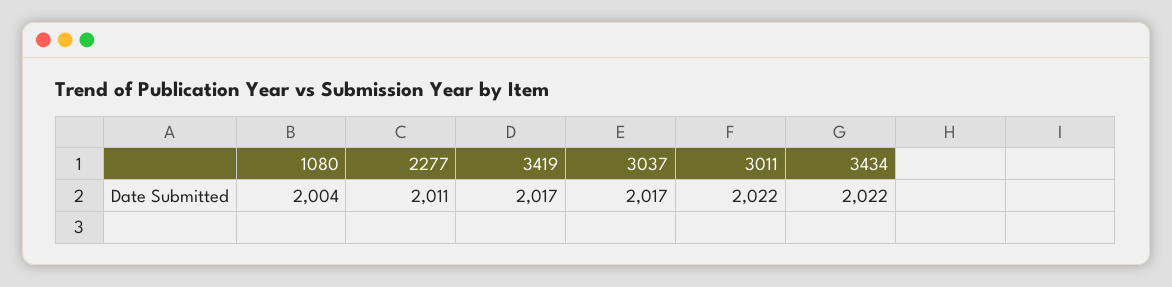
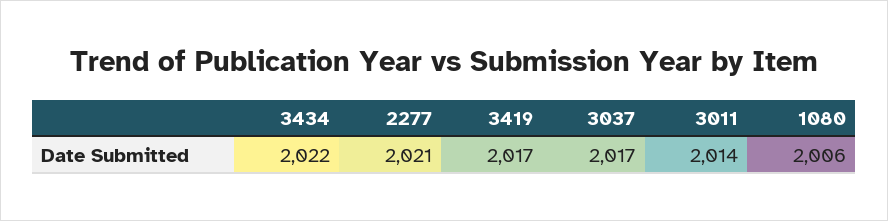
  {
-   "1080": 2004,
+   "1080": 2006,
-   "2277": 2011,
+   "2277": 2021,
    "3419": 2017,
    "3037": 2017,
-   "3011": 2022,
+   "3011": 2014,
    "3434": 2022
  }

